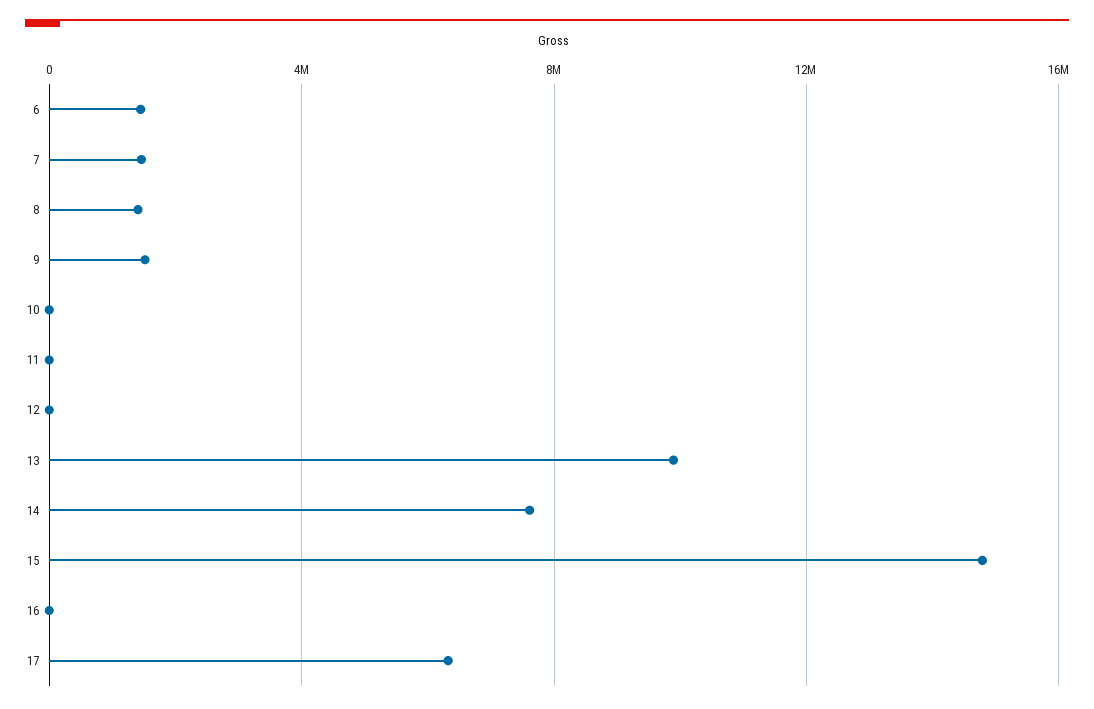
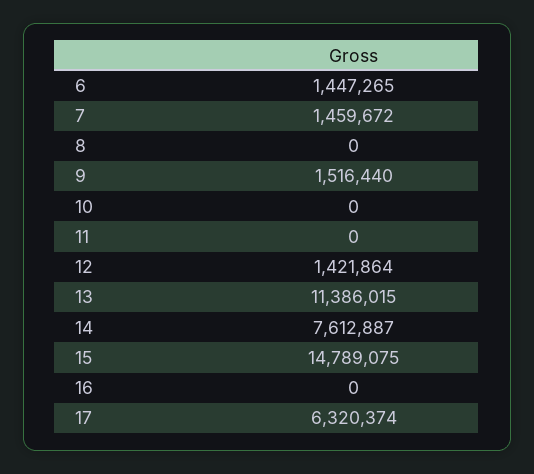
  {
    "6": 1447265,
    "7": 1459672,
-   "8": 1500000,
+   "8": 0,
    "9": 1516440,
    "10": 0,
    "11": 0,
-   "12": 0,
+   "12": 1421864,
-   "13": 10000000,
+   "13": 11386015,
    "14": 7612887,
    "15": 14789075,
    "16": 0,
    "17": 6320374
  }

